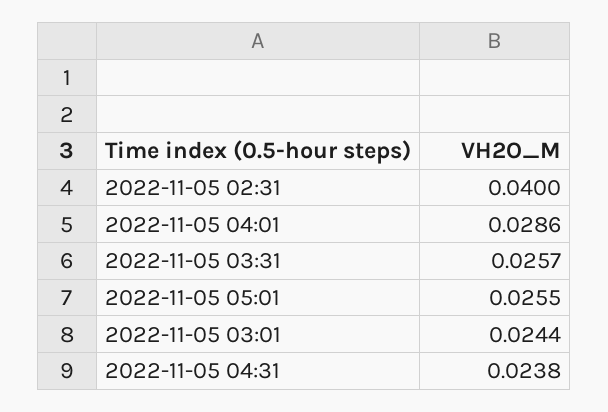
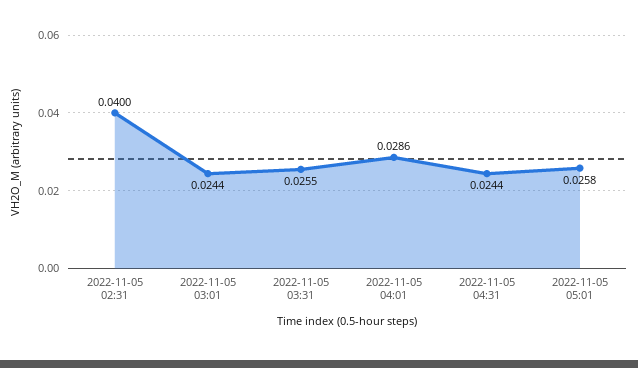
  {
    "2022-11-05 02:31": 0.04,
    "2022-11-05 04:01": 0.0286,
-   "2022-11-05 03:31": 0.0257,
+   "2022-11-05 03:31": 0.0255,
-   "2022-11-05 05:01": 0.0255,
+   "2022-11-05 05:01": 0.0258,
    "2022-11-05 03:01": 0.0244,
-   "2022-11-05 04:31": 0.0238
+   "2022-11-05 04:31": 0.0244
  }

